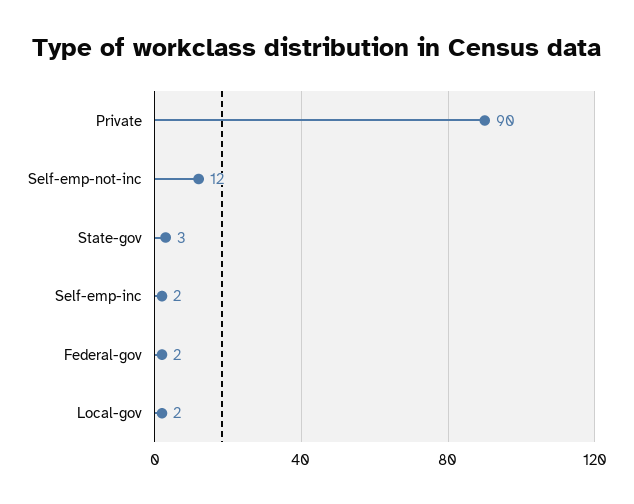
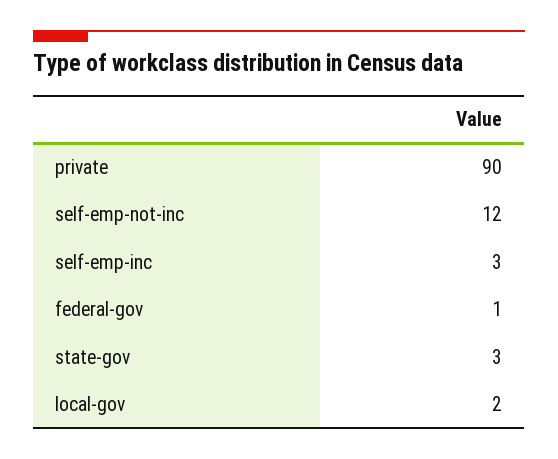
  {
    "Private": 90,
    "Self-emp-not-inc": 12,
    "State-gov": 3,
-   "Self-emp-inc": 2,
+   "Self-emp-inc": 3,
-   "Federal-gov": 2,
+   "Federal-gov": 1,
    "Local-gov": 2
  }

